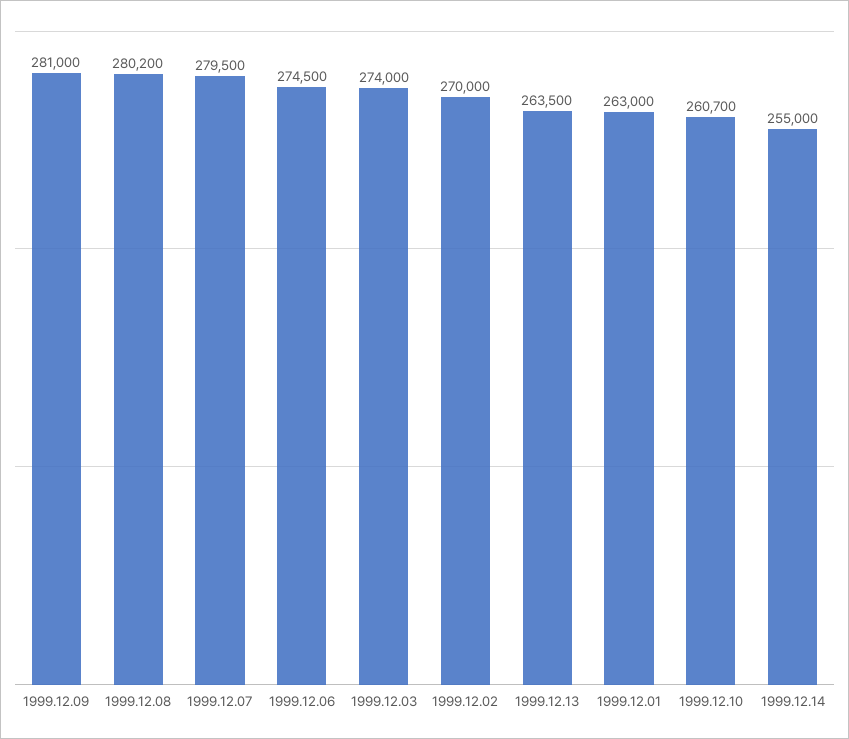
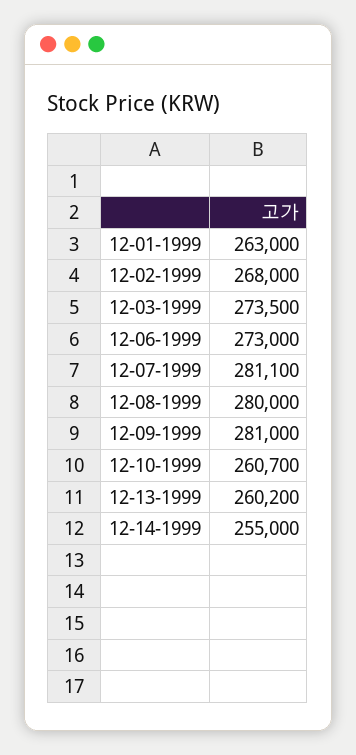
  {
    "1999.12.09": 281000,
-   "1999.12.08": 280200,
+   "1999.12.08": 280000,
-   "1999.12.07": 279500,
+   "1999.12.07": 281100,
-   "1999.12.06": 274500,
+   "1999.12.06": 273000,
-   "1999.12.03": 274000,
+   "1999.12.03": 273500,
-   "1999.12.02": 270000,
+   "1999.12.02": 268000,
-   "1999.12.13": 263500,
+   "1999.12.13": 260200,
    "1999.12.01": 263000,
    "1999.12.10": 260700,
    "1999.12.14": 255000
  }

